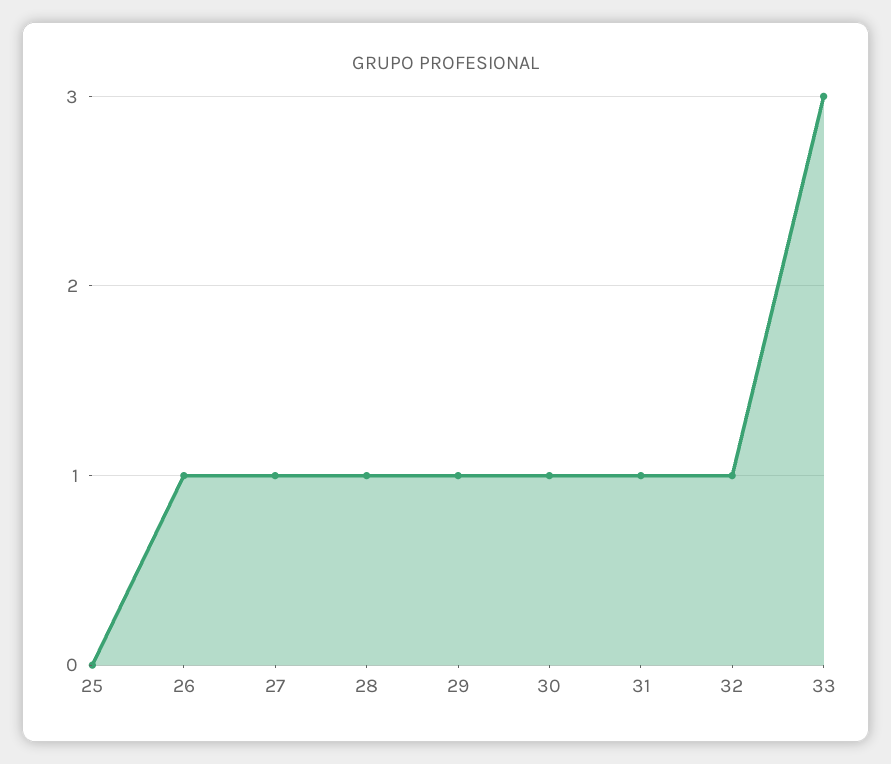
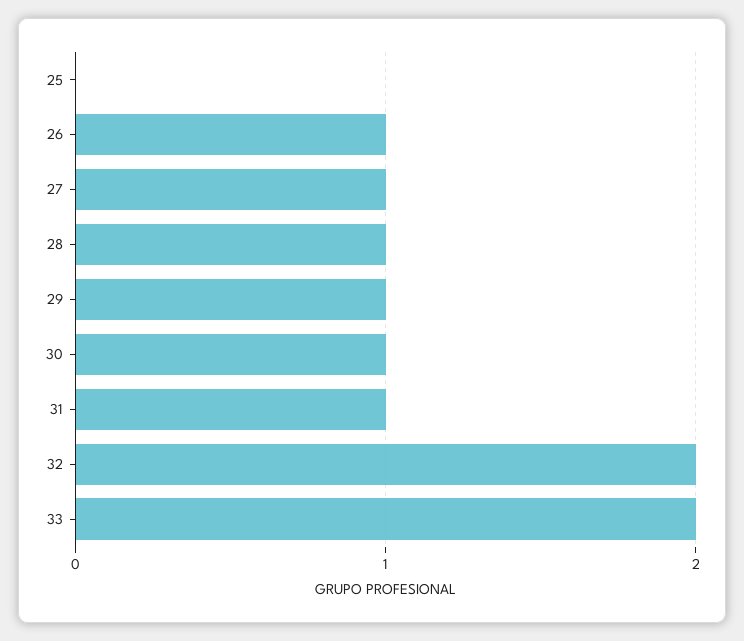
  {
    "25": 0,
    "26": 1,
    "27": 1,
    "28": 1,
    "29": 1,
    "30": 1,
    "31": 1,
-   "32": 1,
+   "32": 2,
-   "33": 3
+   "33": 2
  }

